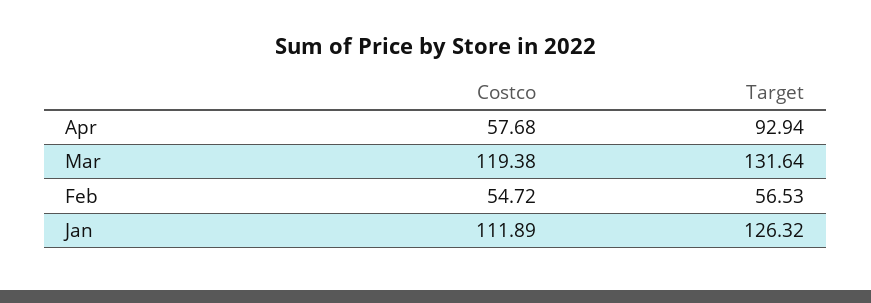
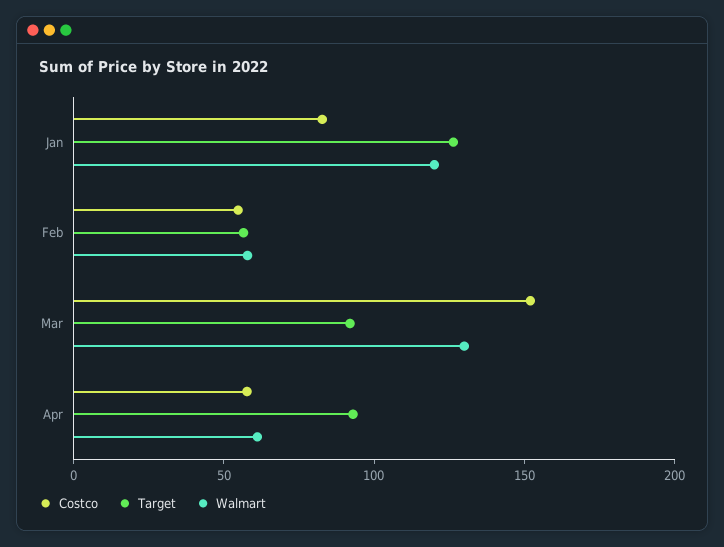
  {
    "Costco": {
      "Apr": 57.68,
-     "Mar": 119.38,
+     "Mar": 150,
      "Feb": 54.72,
-     "Jan": 111.89
+     "Jan": 80
    },
    "Target": {
      "Apr": 92.94,
-     "Mar": 131.64,
+     "Mar": 90,
      "Feb": 56.53,
      "Jan": 126.32
-   }
+   },
+   "Walmart": {
+     "Jan": 120,
+     "Feb": 60,
+     "Mar": 130,
+     "Apr": 60
+   }
  }

